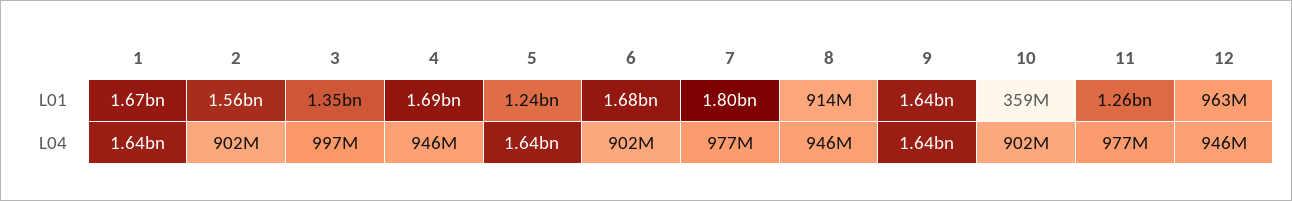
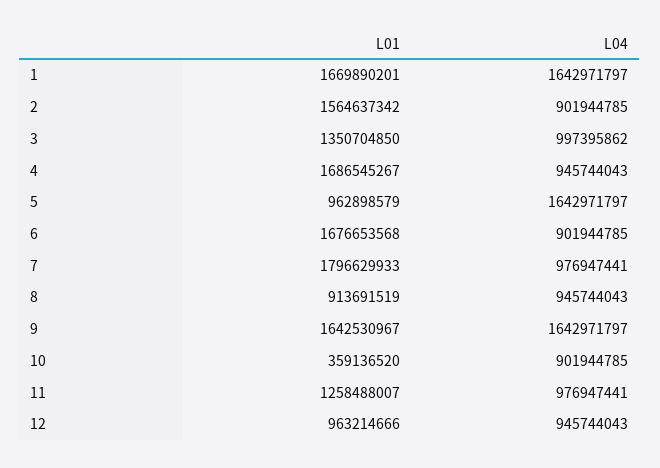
  {
    "1": {
      "L01": 1669890201,
      "L04": 1642971797
    },
    "2": {
      "L01": 1564637342,
      "L04": 901944785
    },
    "3": {
      "L01": 1350704850,
      "L04": 997395862
    },
    "4": {
      "L01": 1686545267,
      "L04": 945744043
    },
    "5": {
-     "L01": 1240000000,
+     "L01": 962898579,
      "L04": 1642971797
    },
    "6": {
      "L01": 1676653568,
      "L04": 901944785
    },
    "7": {
      "L01": 1796629933,
      "L04": 976947441
    },
    "8": {
      "L01": 913691519,
      "L04": 945744043
    },
    "9": {
      "L01": 1642530967,
      "L04": 1642971797
    },
    "10": {
      "L01": 359136520,
      "L04": 901944785
    },
    "11": {
      "L01": 1258488007,
      "L04": 976947441
    },
    "12": {
      "L01": 963214666,
      "L04": 945744043
    }
  }

